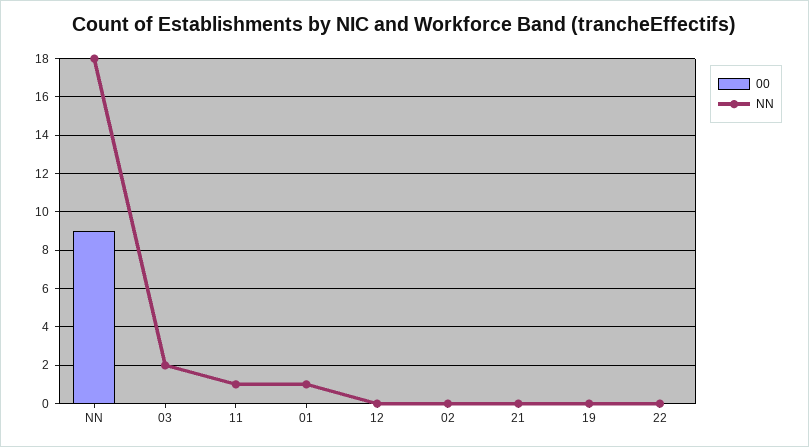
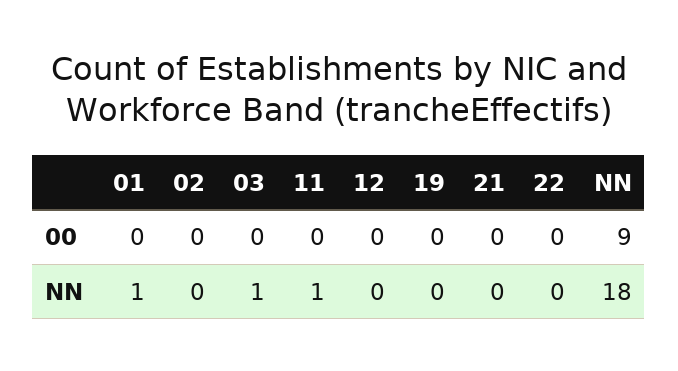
  {
    "00": {
      "NN": 9,
      "03": 0,
      "11": 0,
      "01": 0,
      "12": 0,
      "02": 0,
      "21": 0,
      "19": 0,
      "22": 0
    },
    "NN": {
      "NN": 18,
-     "03": 2,
+     "03": 1,
      "11": 1,
      "01": 1,
      "12": 0,
      "02": 0,
      "21": 0,
      "19": 0,
      "22": 0
    }
  }

